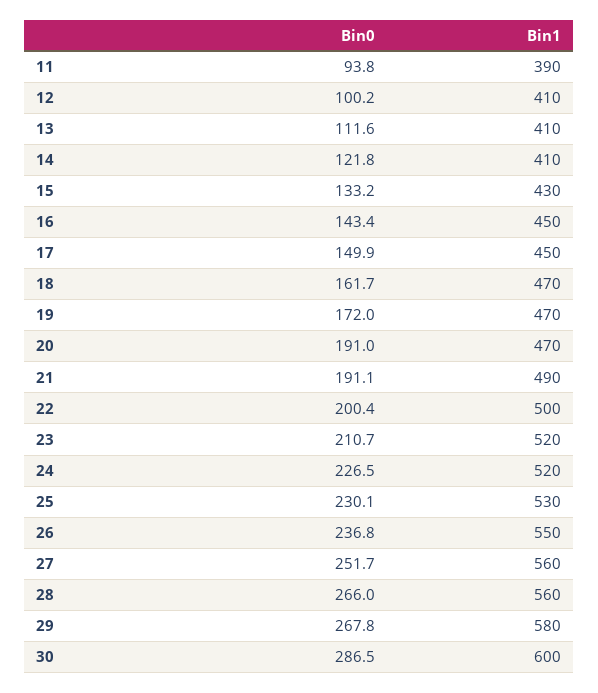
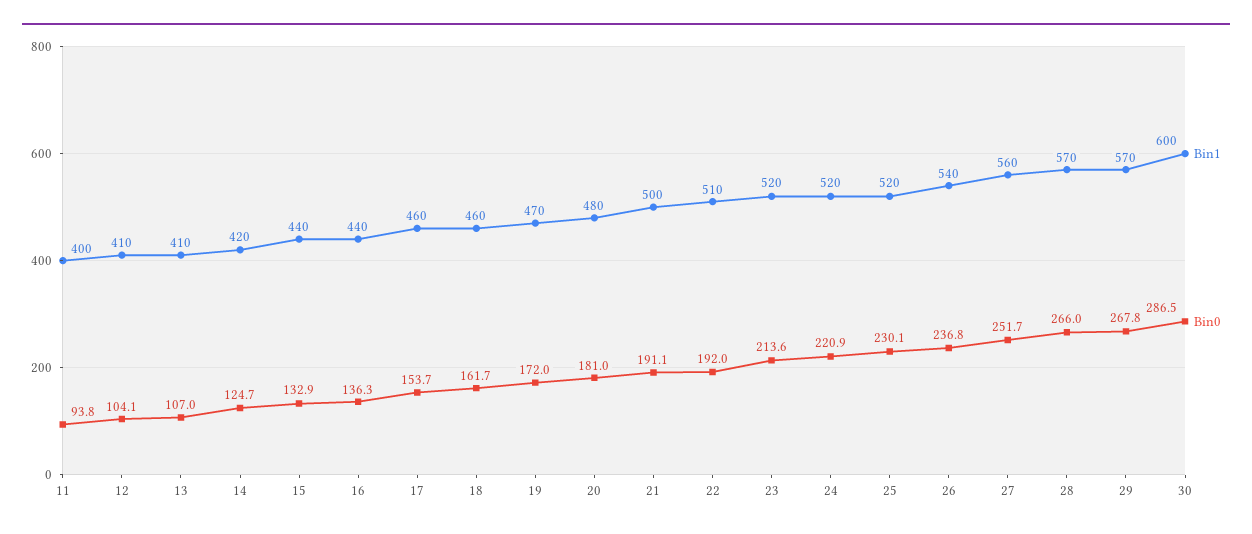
  {
    "Bin0": {
      "11": 93.8,
-     "12": 100.2,
+     "12": 104.1,
-     "13": 111.6,
+     "13": 107,
-     "14": 121.8,
+     "14": 124.7,
-     "15": 133.2,
+     "15": 132.9,
-     "16": 143.4,
+     "16": 136.3,
-     "17": 149.9,
+     "17": 153.7,
      "18": 161.7,
      "19": 172,
-     "20": 191,
+     "20": 181,
      "21": 191.1,
-     "22": 200.4,
+     "22": 192,
-     "23": 210.7,
+     "23": 213.6,
-     "24": 226.5,
+     "24": 220.9,
      "25": 230.1,
      "26": 236.8,
      "27": 251.7,
      "28": 266,
      "29": 267.8,
      "30": 286.5
    },
    "Bin1": {
-     "11": 390,
+     "11": 400,
      "12": 410,
      "13": 410,
-     "14": 410,
+     "14": 420,
-     "15": 430,
+     "15": 440,
-     "16": 450,
+     "16": 440,
-     "17": 450,
+     "17": 460,
-     "18": 470,
+     "18": 460,
      "19": 470,
-     "20": 470,
+     "20": 480,
-     "21": 490,
+     "21": 500,
-     "22": 500,
+     "22": 510,
      "23": 520,
      "24": 520,
-     "25": 530,
+     "25": 520,
-     "26": 550,
+     "26": 540,
      "27": 560,
-     "28": 560,
+     "28": 570,
-     "29": 580,
+     "29": 570,
      "30": 600
    }
  }

